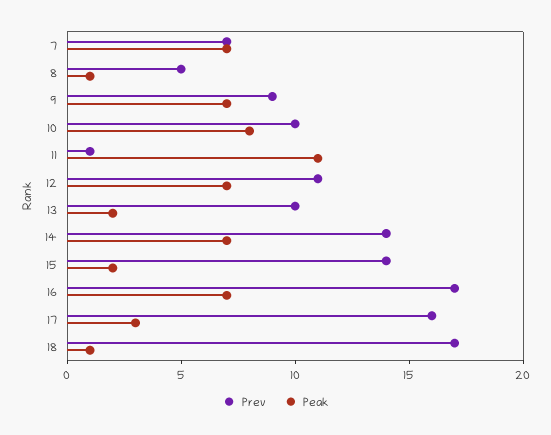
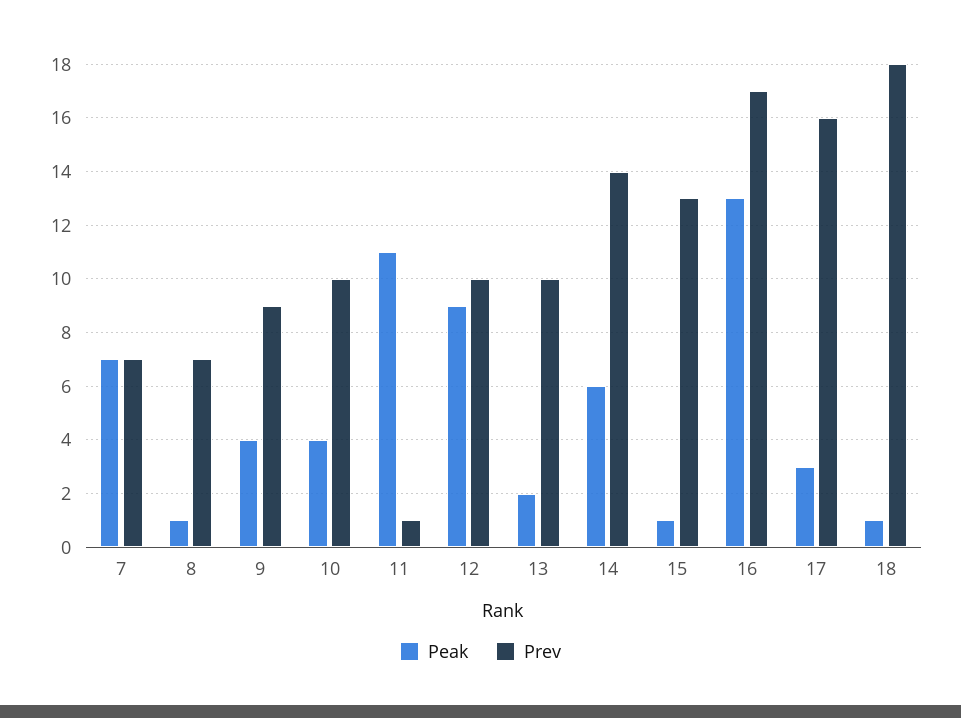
  {
    "Prev": {
      "7": 7,
-     "8": 5,
+     "8": 7,
      "9": 9,
      "10": 10,
      "11": 1,
-     "12": 11,
+     "12": 10,
      "13": 10,
      "14": 14,
-     "15": 14,
+     "15": 13,
      "16": 17,
      "17": 16,
-     "18": 17
+     "18": 18
    },
    "Peak": {
      "7": 7,
      "8": 1,
-     "9": 7,
+     "9": 4,
-     "10": 8,
+     "10": 4,
      "11": 11,
-     "12": 7,
+     "12": 9,
      "13": 2,
-     "14": 7,
+     "14": 6,
-     "15": 2,
+     "15": 1,
-     "16": 7,
+     "16": 13,
      "17": 3,
      "18": 1
    }
  }

